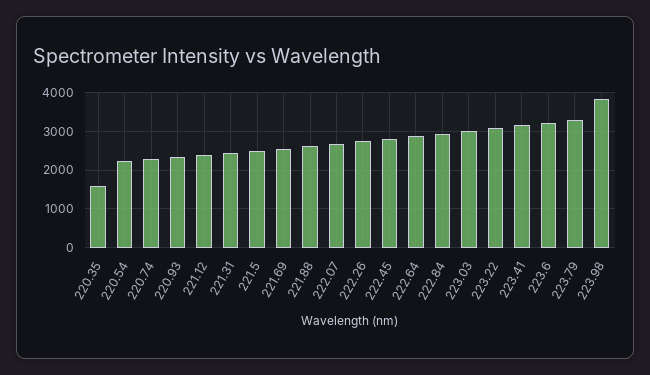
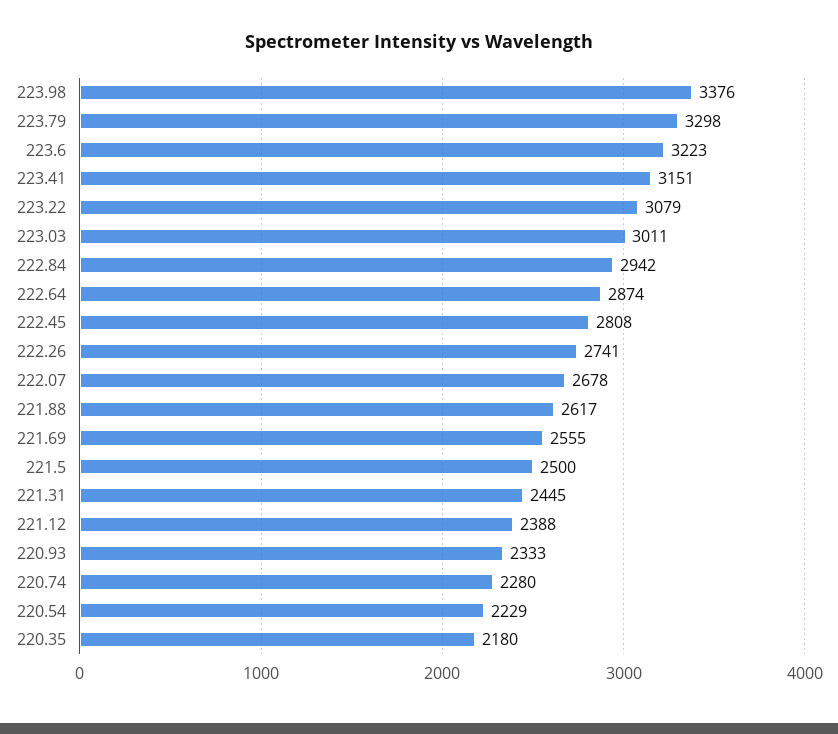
  {
-   "220.35": 1600,
+   "220.35": 2180,
    "220.54": 2229,
    "220.74": 2280,
    "220.93": 2333,
    "221.12": 2388,
    "221.31": 2445,
    "221.5": 2500,
    "221.69": 2555,
    "221.88": 2617,
    "222.07": 2678,
    "222.26": 2741,
    "222.45": 2808,
    "222.64": 2874,
    "222.84": 2942,
    "223.03": 3011,
    "223.22": 3079,
    "223.41": 3151,
    "223.6": 3223,
    "223.79": 3298,
-   "223.98": 3800
+   "223.98": 3376
  }

